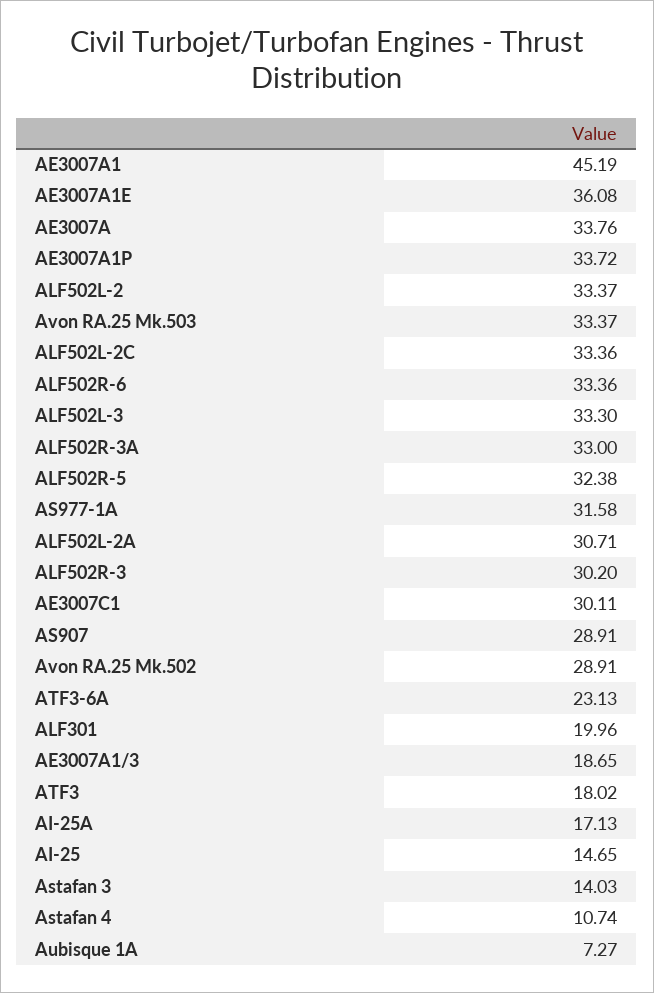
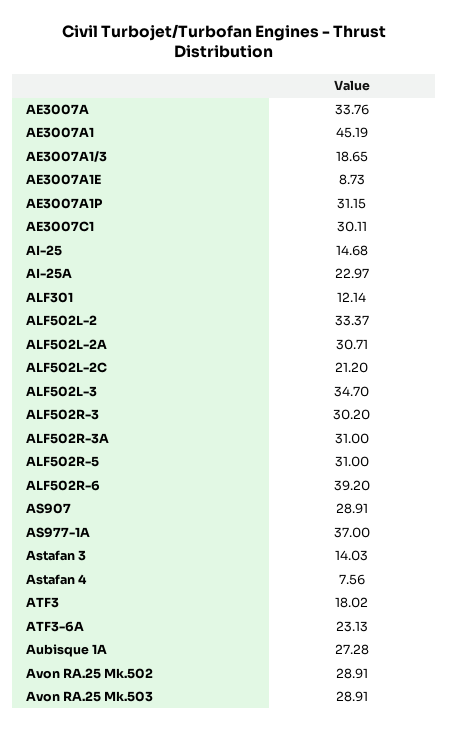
  {
    "AE3007A1": 45.19,
-   "AE3007A1E": 36.08,
+   "AE3007A1E": 8.73,
    "AE3007A": 33.76,
-   "AE3007A1P": 33.72,
+   "AE3007A1P": 31.15,
    "ALF502L-2": 33.37,
-   "Avon RA.25 Mk.503": 33.37,
+   "Avon RA.25 Mk.503": 28.91,
-   "ALF502L-2C": 33.36,
+   "ALF502L-2C": 21.2,
-   "ALF502R-6": 33.36,
+   "ALF502R-6": 39.2,
-   "ALF502L-3": 33.3,
+   "ALF502L-3": 34.7,
-   "ALF502R-3A": 33,
+   "ALF502R-3A": 31,
-   "ALF502R-5": 32.38,
+   "ALF502R-5": 31,
-   "AS977-1A": 31.58,
+   "AS977-1A": 37,
    "ALF502L-2A": 30.71,
    "ALF502R-3": 30.2,
    "AE3007C1": 30.11,
    "AS907": 28.91,
    "Avon RA.25 Mk.502": 28.91,
    "ATF3-6A": 23.13,
-   "ALF301": 19.96,
+   "ALF301": 12.14,
    "AE3007A1/3": 18.65,
    "ATF3": 18.02,
-   "AI-25A": 17.13,
+   "AI-25A": 22.97,
-   "AI-25": 14.65,
+   "AI-25": 14.68,
    "Astafan 3": 14.03,
-   "Astafan 4": 10.74,
+   "Astafan 4": 7.56,
-   "Aubisque 1A": 7.27
+   "Aubisque 1A": 27.28
  }

